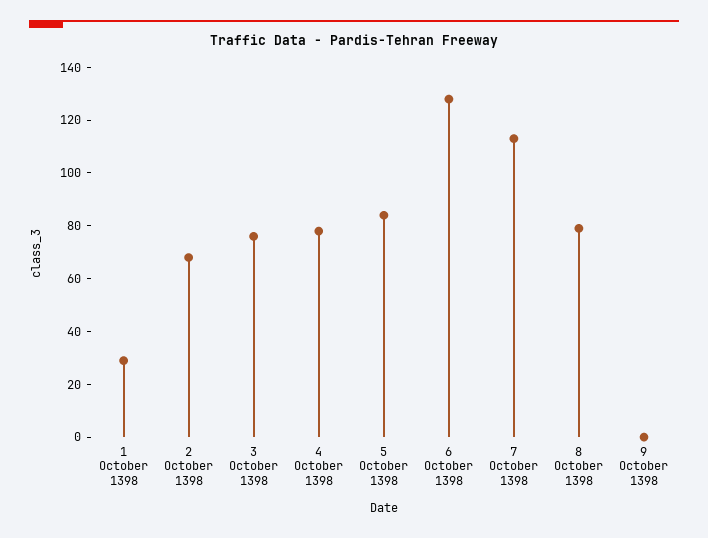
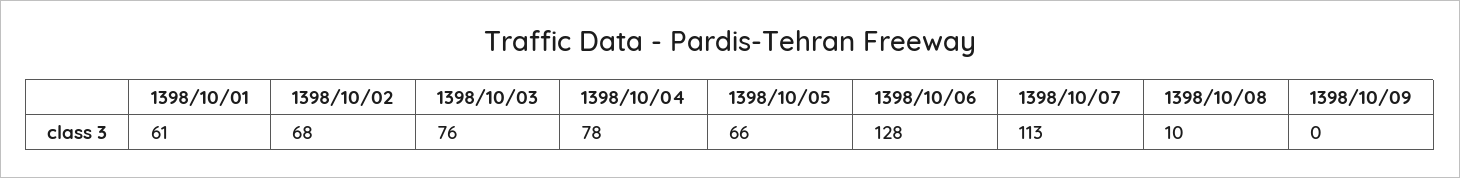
  {
-   "1 October 1398": 30,
+   "1 October 1398": 61,
    "2 October 1398": 68,
    "3 October 1398": 76,
    "4 October 1398": 78,
-   "5 October 1398": 85,
+   "5 October 1398": 66,
    "6 October 1398": 128,
    "7 October 1398": 113,
-   "8 October 1398": 80,
+   "8 October 1398": 10,
    "9 October 1398": 0
  }

